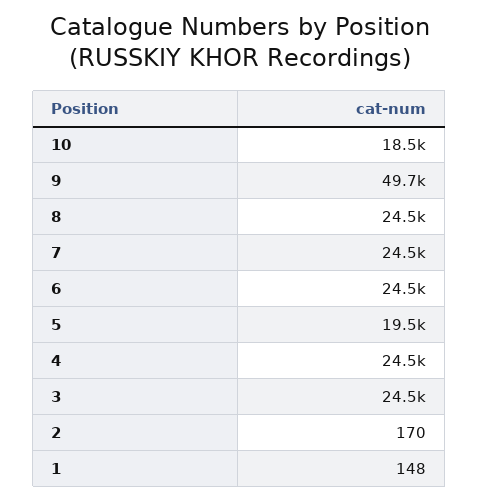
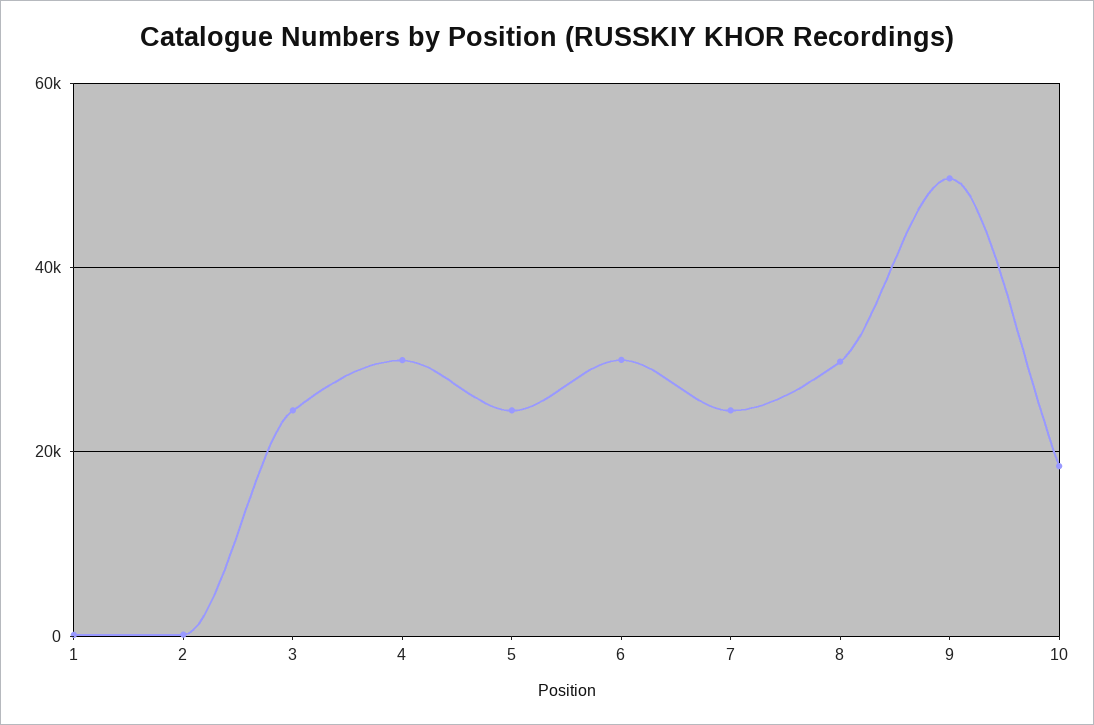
  {
    "10": 18500,
    "9": 49700,
-   "8": 24500,
+   "8": 30000,
    "7": 24500,
-   "6": 24500,
+   "6": 30000,
-   "5": 19500,
+   "5": 24000,
-   "4": 24500,
+   "4": 30000,
    "3": 24500,
    "2": 170,
    "1": 148
  }

